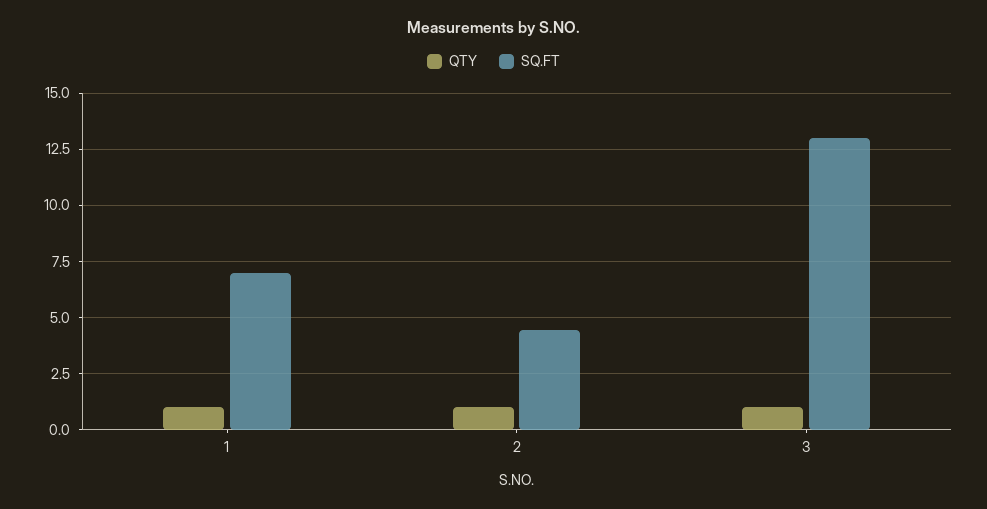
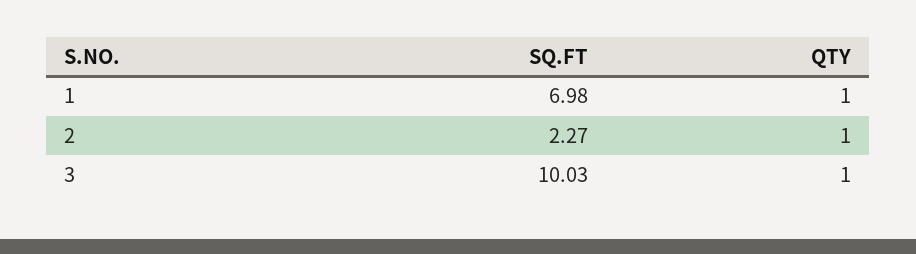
  {
    "QTY": {
      "1": 1,
      "2": 1,
      "3": 1
    },
    "SQ.FT": {
      "1": 6.98,
-     "2": 4.5,
+     "2": 2.27,
-     "3": 13
+     "3": 10.03
    }
  }

